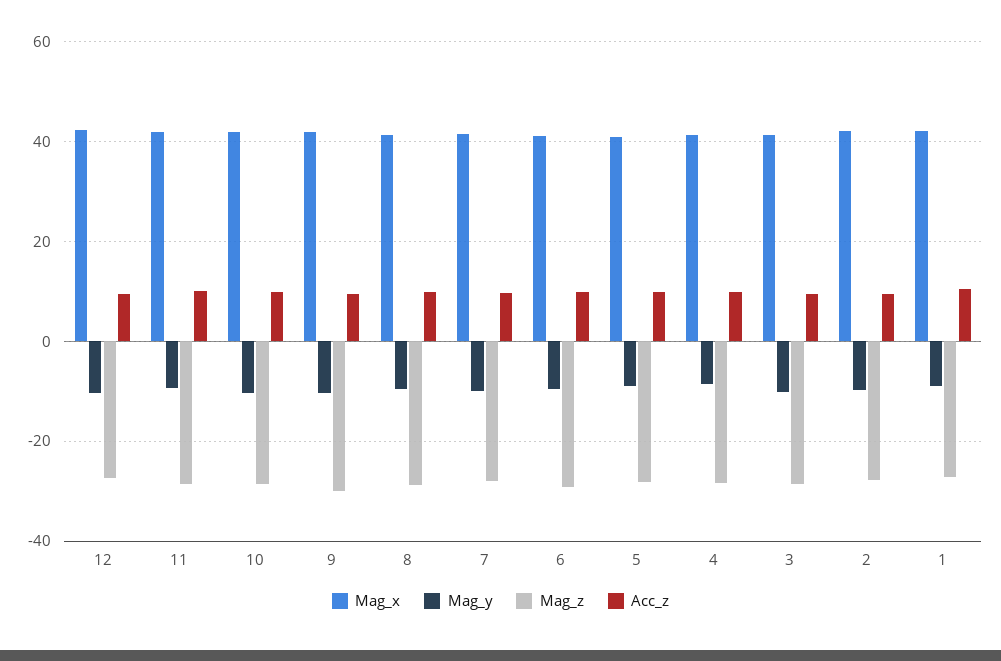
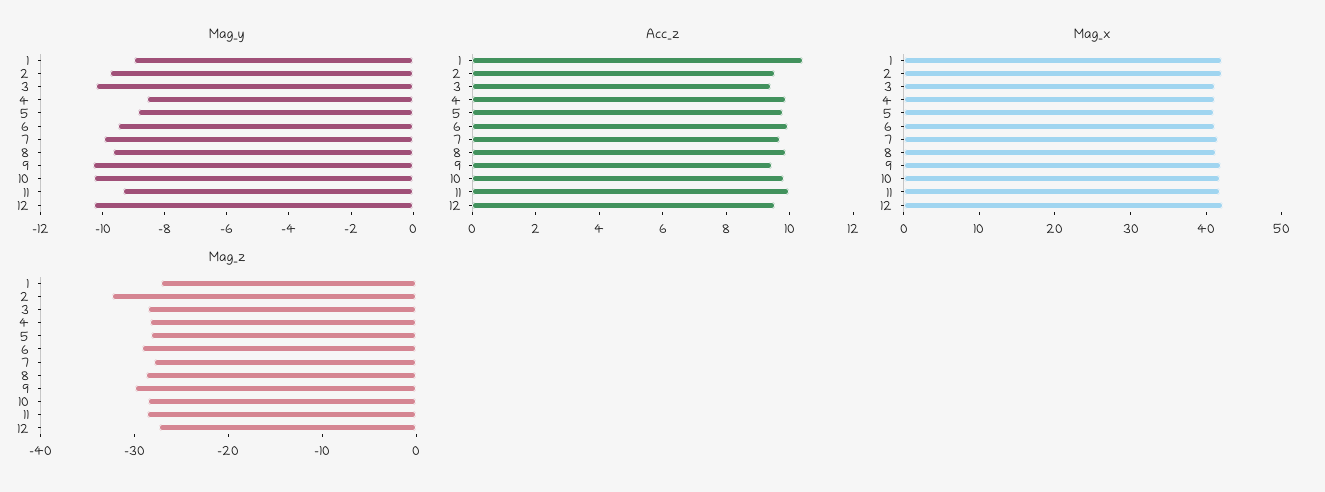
  {
    "Mag_x": {
      "12": 42,
      "11": 42,
      "10": 42,
      "9": 42,
      "8": 42,
      "7": 42,
      "6": 42,
      "5": 42,
      "4": 42,
      "3": 42,
      "2": 42,
      "1": 42
    },
    "Mag_y": {
      "12": -10.5,
      "11": -9.5,
      "10": -10.5,
      "9": -10.5,
      "8": -9.5,
      "7": -10,
      "6": -9.5,
      "5": -9,
      "4": -8.5,
      "3": -10,
      "2": -10,
      "1": -9
    },
    "Mag_z": {
      "12": -28,
      "11": -28,
      "10": -28,
      "9": -30,
      "8": -28,
      "7": -28,
      "6": -30,
      "5": -28,
      "4": -28,
      "3": -28,
-     "2": -28,
+     "2": -32,
      "1": -28
    },
    "Acc_z": {
      "12": 9.5,
      "11": 10,
      "10": 10,
      "9": 9.5,
      "8": 10,
      "7": 9.5,
      "6": 10,
      "5": 10,
      "4": 10,
      "3": 9.5,
      "2": 9.5,
      "1": 10.5
    }
  }

